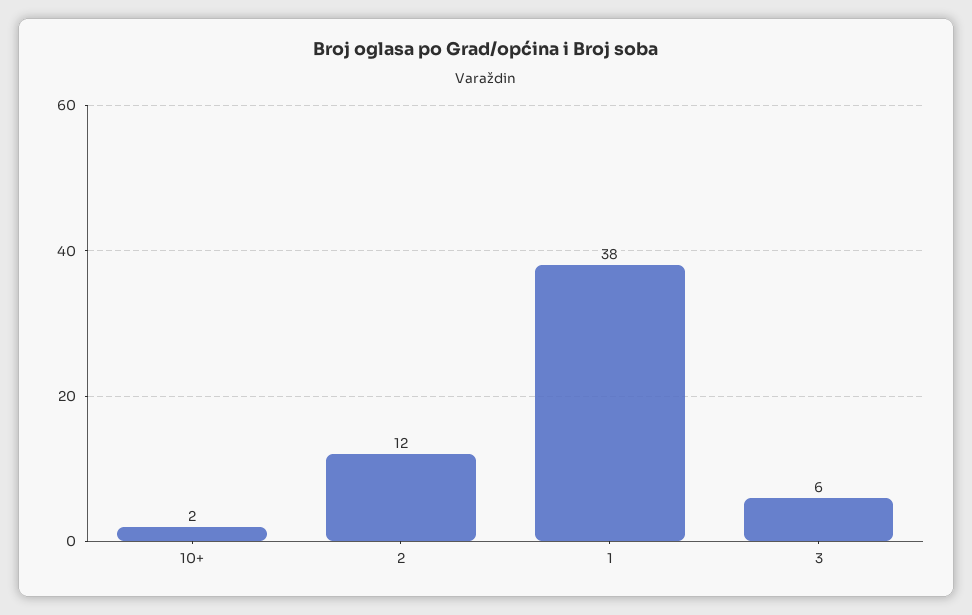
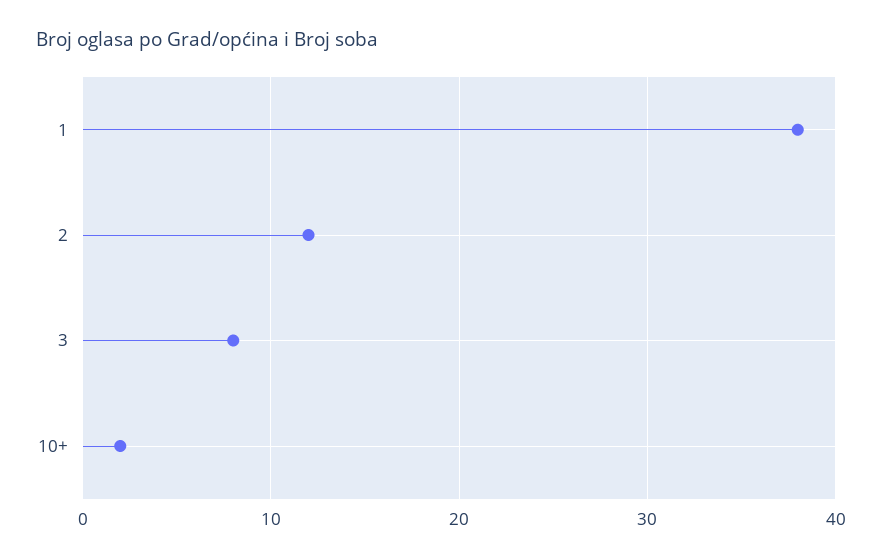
  {
    "10+": 2,
    "2": 12,
    "1": 38,
-   "3": 6
+   "3": 8
  }

